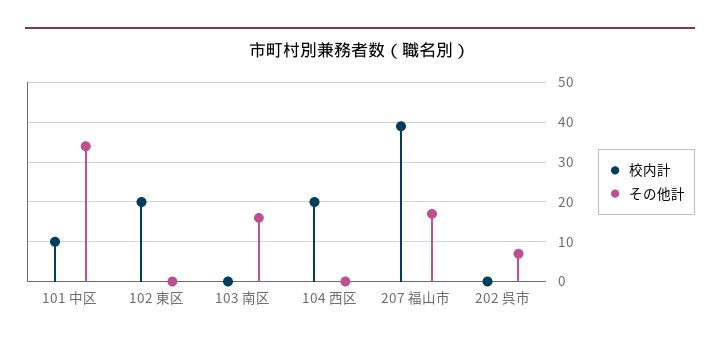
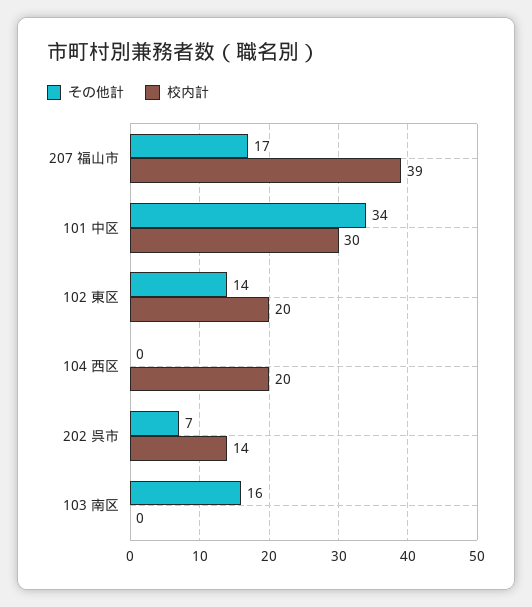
  {
    "校内計": {
-     "101 中区": 10,
+     "101 中区": 30,
      "102 東区": 20,
      "103 南区": 0,
      "104 西区": 20,
      "207 福山市": 39,
-     "202 呉市": 0
+     "202 呉市": 14
    },
    "その他計": {
      "101 中区": 34,
-     "102 東区": 0,
+     "102 東区": 14,
      "103 南区": 16,
      "104 西区": 0,
      "207 福山市": 17,
      "202 呉市": 7
    }
  }

